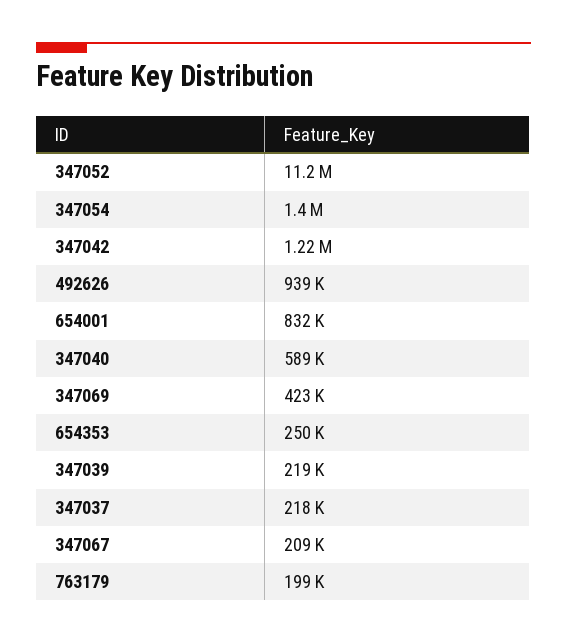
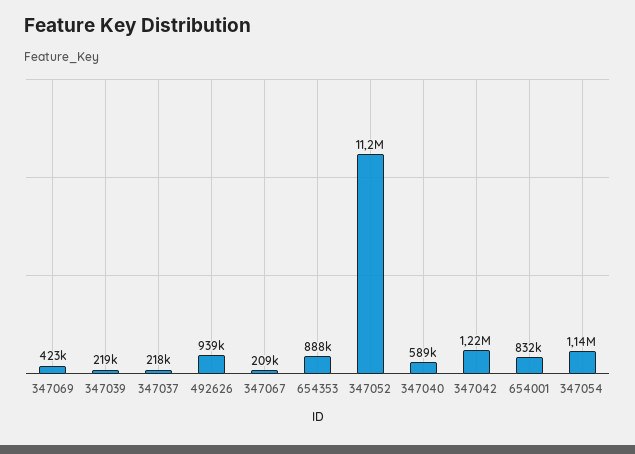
  {
    "347052": 11200000,
-   "347054": 1400000,
+   "347054": 1140000,
    "347042": 1220000,
    "492626": 939000,
    "654001": 832000,
    "347040": 589000,
    "347069": 423000,
-   "654353": 250000,
+   "654353": 888000,
    "347039": 219000,
    "347037": 218000,
-   "347067": 209000,
+   "347067": 209000
-   "763179": 199000
  }

